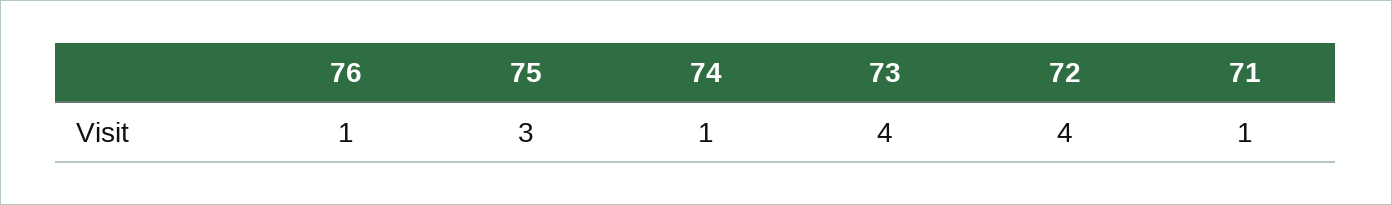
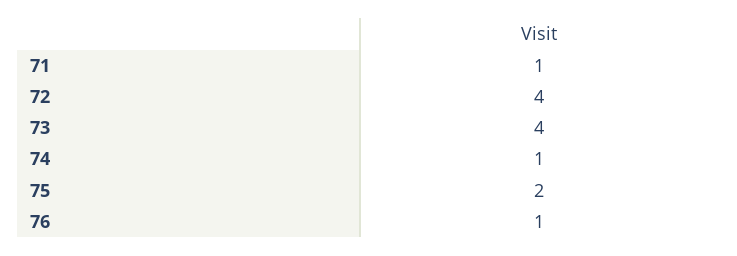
  {
    "76": 1,
-   "75": 3,
+   "75": 2,
    "74": 1,
    "73": 4,
    "72": 4,
    "71": 1
  }

